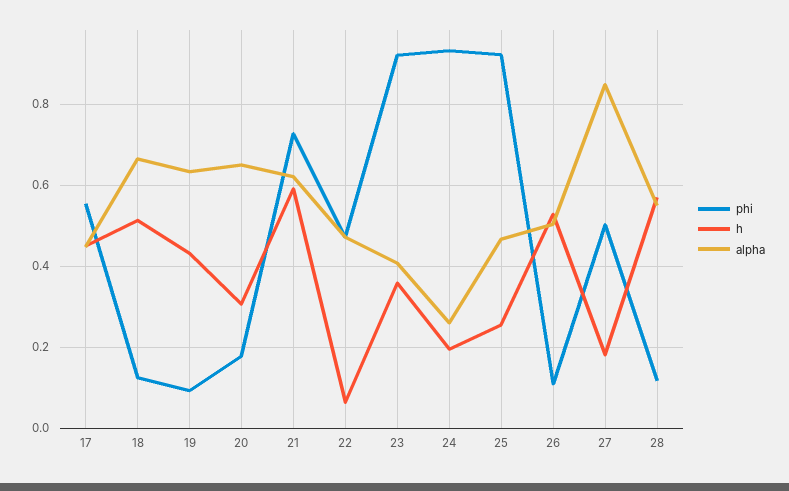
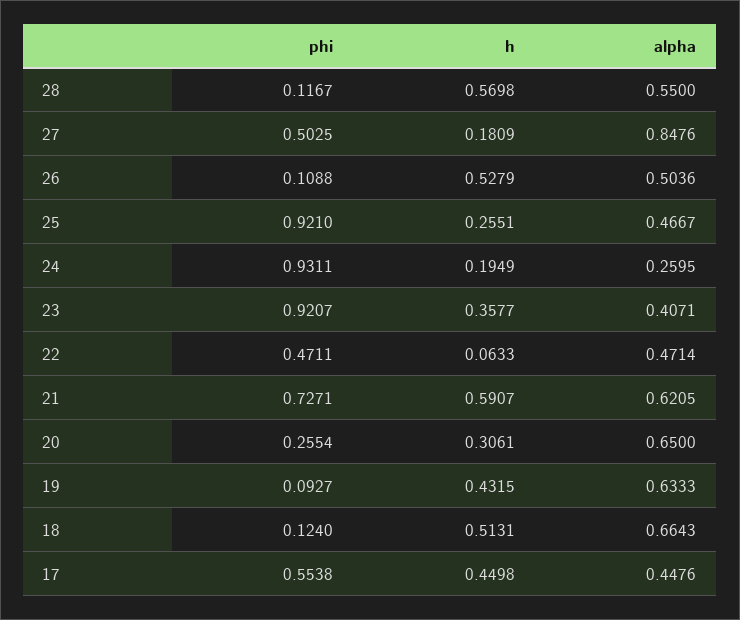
  {
    "phi": {
      "17": 0.5538,
      "18": 0.124,
      "19": 0.0927,
-     "20": 0.18,
+     "20": 0.2554,
      "21": 0.7271,
      "22": 0.4711,
      "23": 0.9207,
      "24": 0.9311,
      "25": 0.921,
      "26": 0.1088,
      "27": 0.5025,
      "28": 0.1167
    },
    "h": {
      "17": 0.4498,
      "18": 0.5131,
      "19": 0.4315,
      "20": 0.3061,
      "21": 0.5907,
      "22": 0.0633,
      "23": 0.3577,
      "24": 0.1949,
      "25": 0.2551,
      "26": 0.5279,
      "27": 0.1809,
      "28": 0.5698
    },
    "alpha": {
      "17": 0.4476,
      "18": 0.6643,
      "19": 0.6333,
      "20": 0.65,
      "21": 0.6205,
      "22": 0.4714,
      "23": 0.4071,
      "24": 0.2595,
      "25": 0.4667,
      "26": 0.5036,
      "27": 0.8476,
      "28": 0.55
    }
  }

